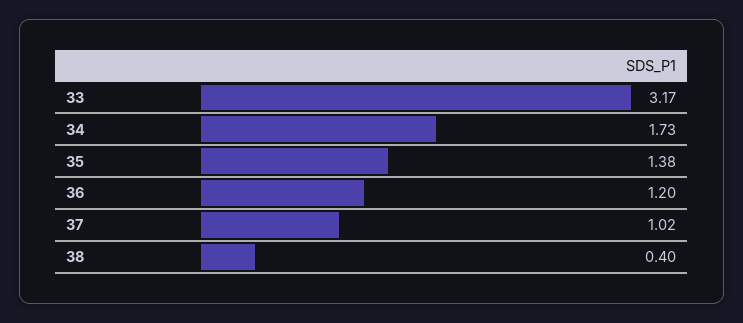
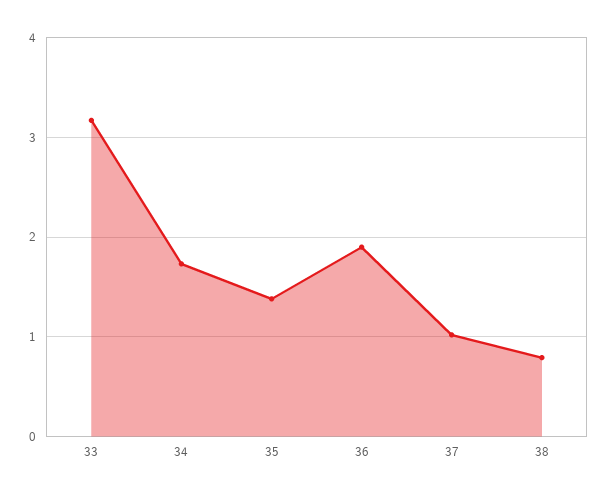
  {
    "33": 3.17,
    "34": 1.73,
    "35": 1.38,
-   "36": 1.2,
+   "36": 1.9,
    "37": 1.02,
-   "38": 0.4
+   "38": 0.8
  }

